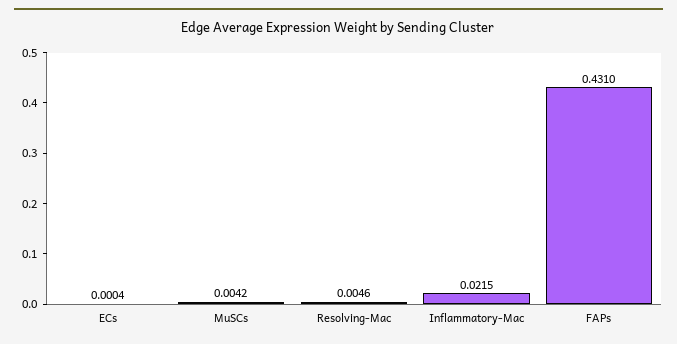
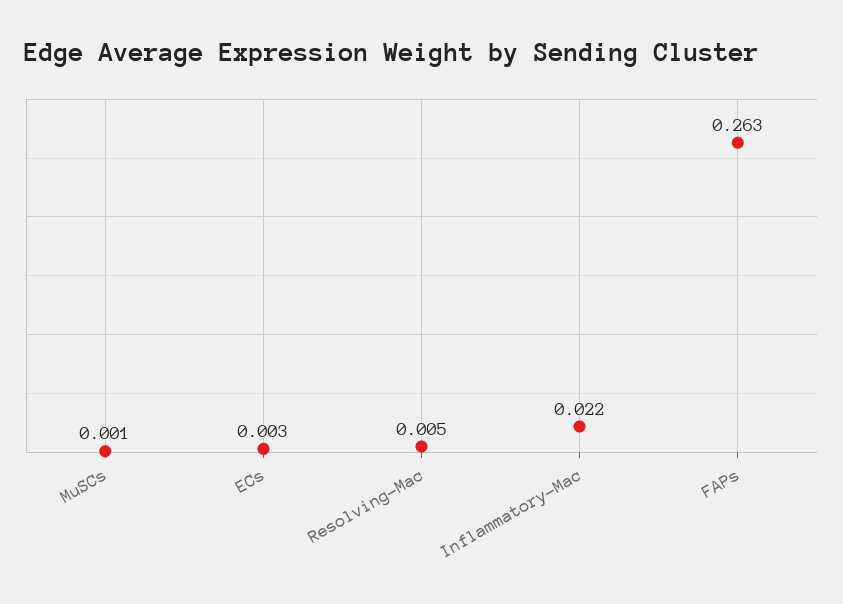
  {
-   "ECs": 0.0004,
+   "ECs": 0.003,
-   "MuSCs": 0.0042,
+   "MuSCs": 0.001,
    "Resolving-Mac": 0.0046,
    "Inflammatory-Mac": 0.0215,
-   "FAPs": 0.431
+   "FAPs": 0.263
  }

